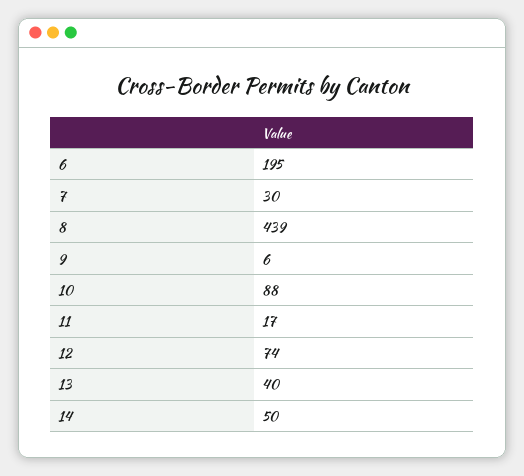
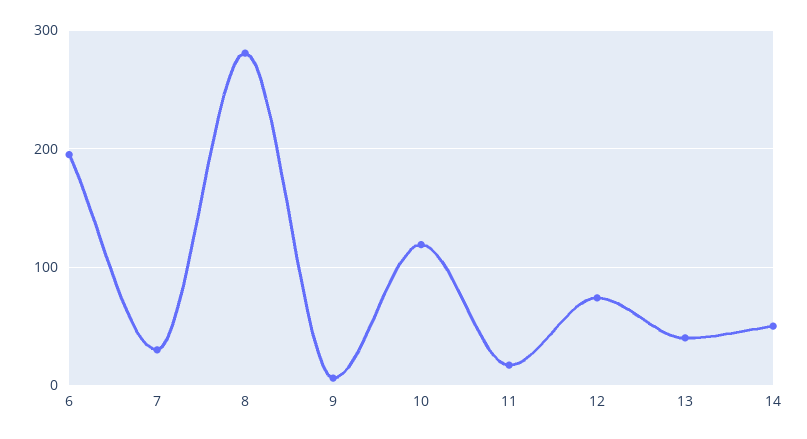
  {
    "6": 195,
    "7": 30,
-   "8": 439,
+   "8": 280,
    "9": 6,
-   "10": 88,
+   "10": 120,
    "11": 17,
    "12": 74,
    "13": 40,
    "14": 50
  }

